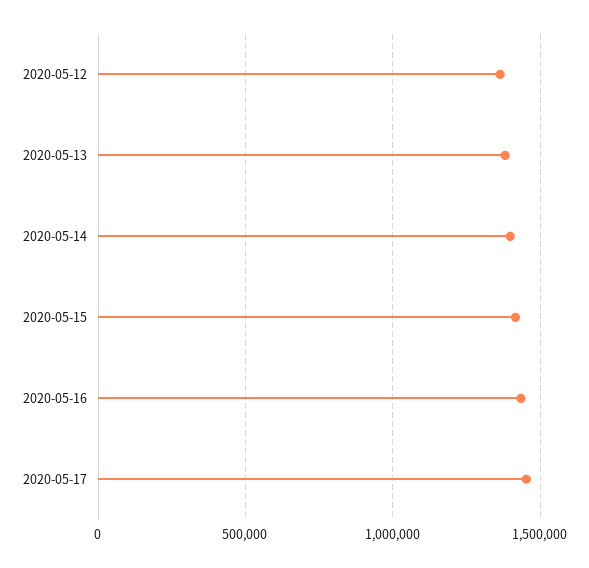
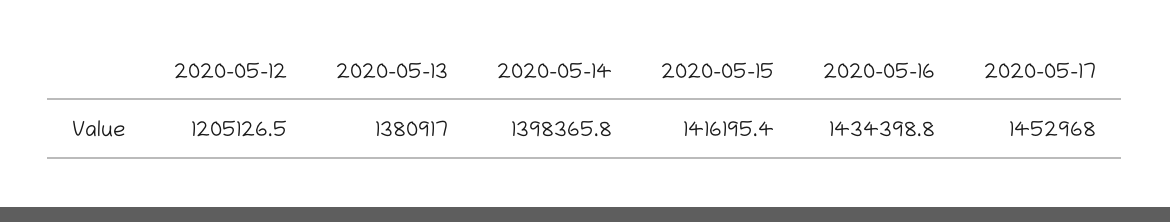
  {
-   "2020-05-12": 1350000,
+   "2020-05-12": 1205126.5,
    "2020-05-13": 1380917,
    "2020-05-14": 1398365.8,
    "2020-05-15": 1416195.4,
    "2020-05-16": 1434398.8,
    "2020-05-17": 1452968
  }

